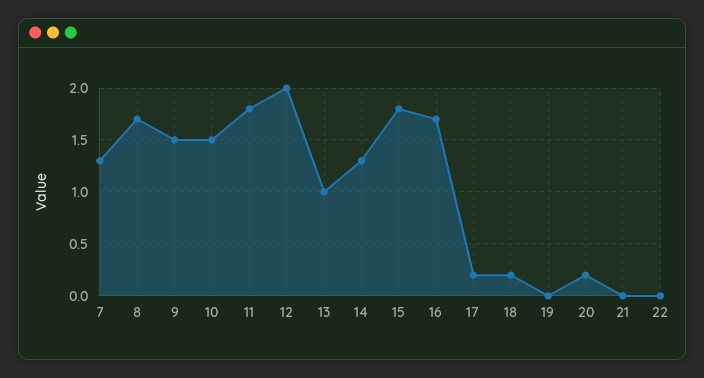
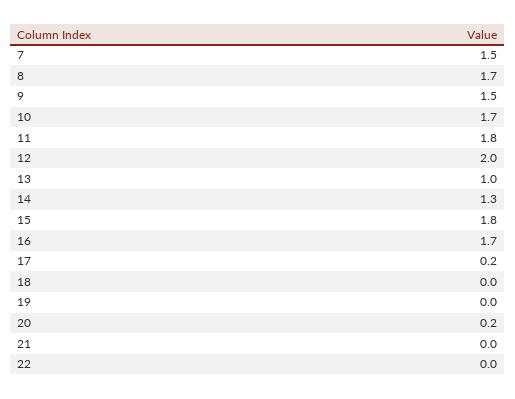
  {
-   "7": 1.3,
+   "7": 1.5,
    "8": 1.7,
    "9": 1.5,
-   "10": 1.5,
+   "10": 1.7,
    "11": 1.8,
    "12": 2,
    "13": 1,
    "14": 1.3,
    "15": 1.8,
    "16": 1.7,
    "17": 0.2,
-   "18": 0.2,
+   "18": 0,
    "19": 0,
    "20": 0.2,
    "21": 0,
    "22": 0
  }

